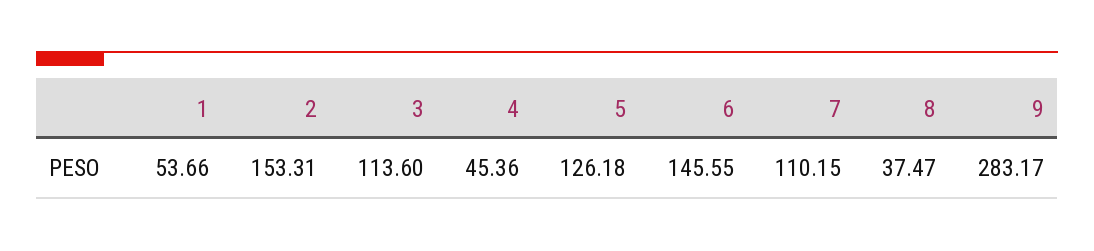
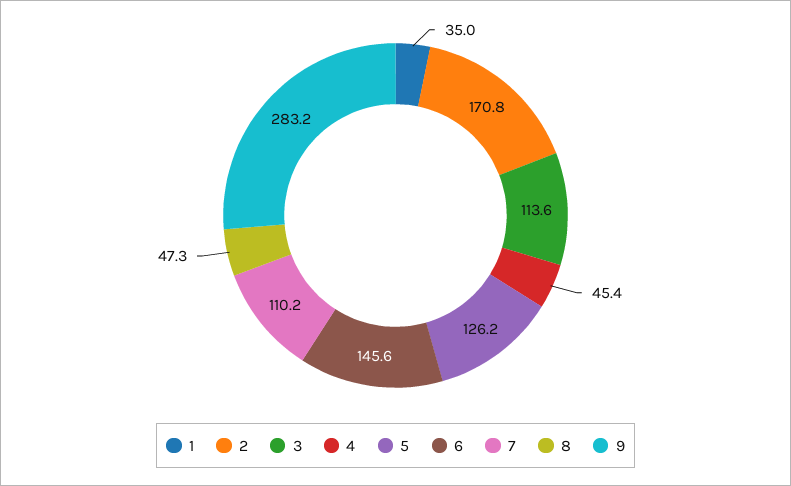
  {
-   "1": 53.66,
+   "1": 35,
-   "2": 153.31,
+   "2": 170.8,
    "3": 113.6,
    "4": 45.36,
    "5": 126.18,
    "6": 145.55,
    "7": 110.15,
-   "8": 37.47,
+   "8": 47.3,
    "9": 283.17
  }

